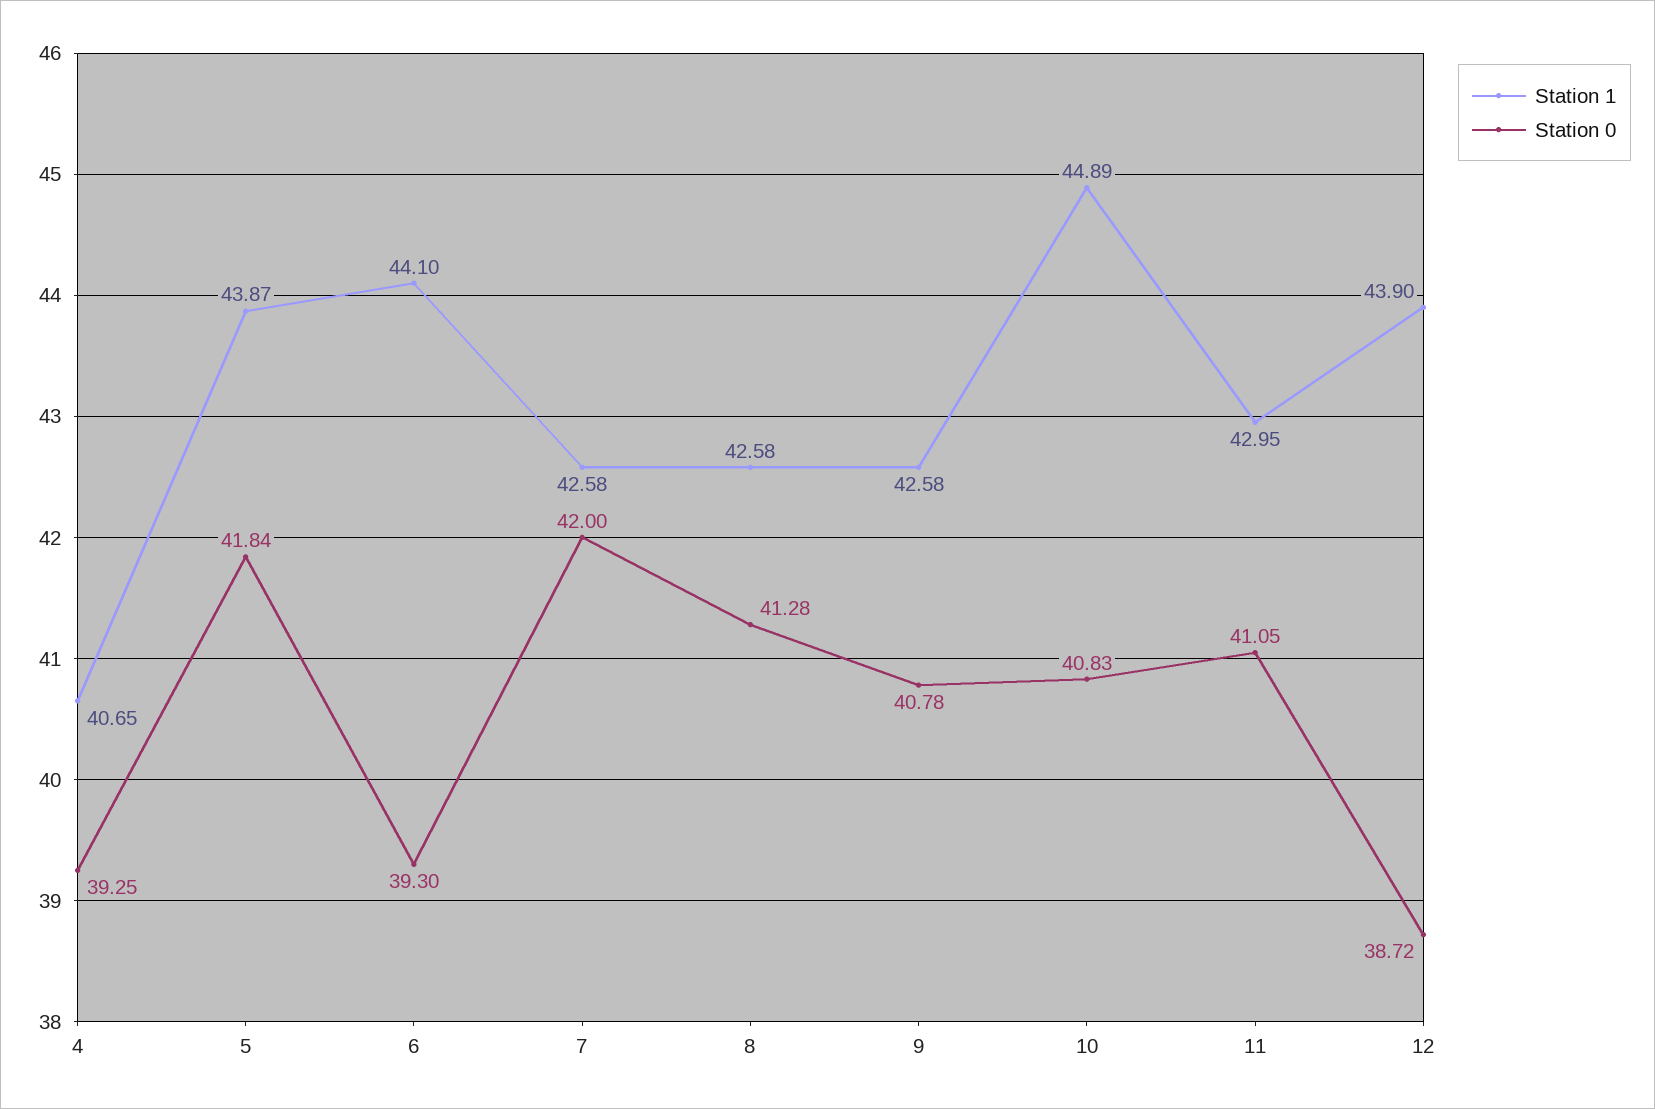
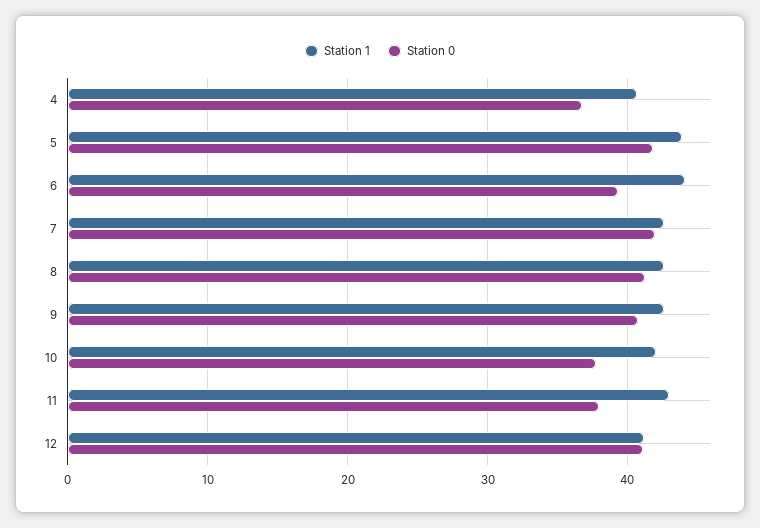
  {
    "Station 1": {
      "4": 40.65,
      "5": 43.87,
      "6": 44.1,
      "7": 42.58,
      "8": 42.58,
      "9": 42.58,
-     "10": 44.89,
+     "10": 42,
      "11": 42.95,
-     "12": 43.9
+     "12": 41
    },
    "Station 0": {
-     "4": 39.25,
+     "4": 37,
      "5": 41.84,
      "6": 39.3,
      "7": 42,
      "8": 41.28,
      "9": 40.78,
-     "10": 40.83,
+     "10": 38,
-     "11": 41.05,
+     "11": 38,
-     "12": 38.72
+     "12": 41
    }
  }

